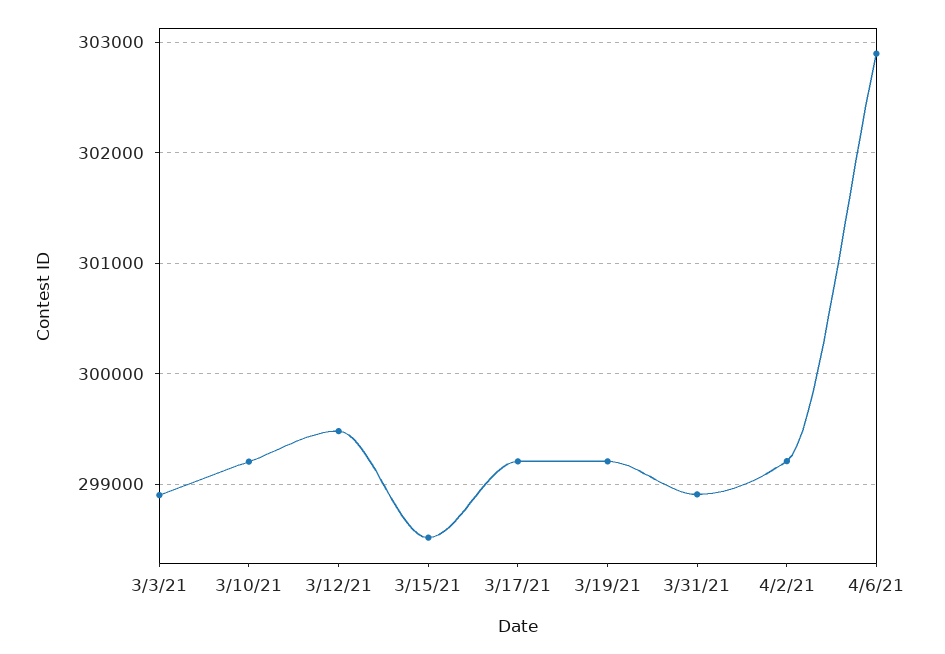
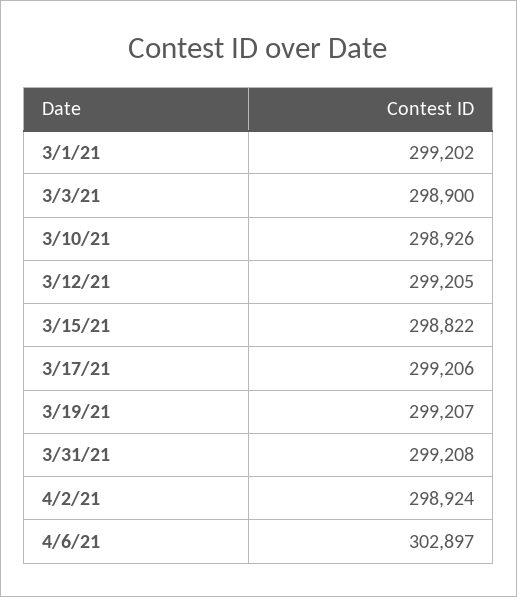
  {
    "3/3/21": 298900,
-   "3/10/21": 299200,
+   "3/10/21": 298926,
-   "3/12/21": 299500,
+   "3/12/21": 299205,
-   "3/15/21": 298500,
+   "3/15/21": 298822,
    "3/17/21": 299206,
    "3/19/21": 299207,
-   "3/31/21": 298900,
+   "3/31/21": 299208,
-   "4/2/21": 299200,
+   "4/2/21": 298924,
-   "4/6/21": 302897
+   "4/6/21": 302897,
+   "3/1/21": 299202
  }

